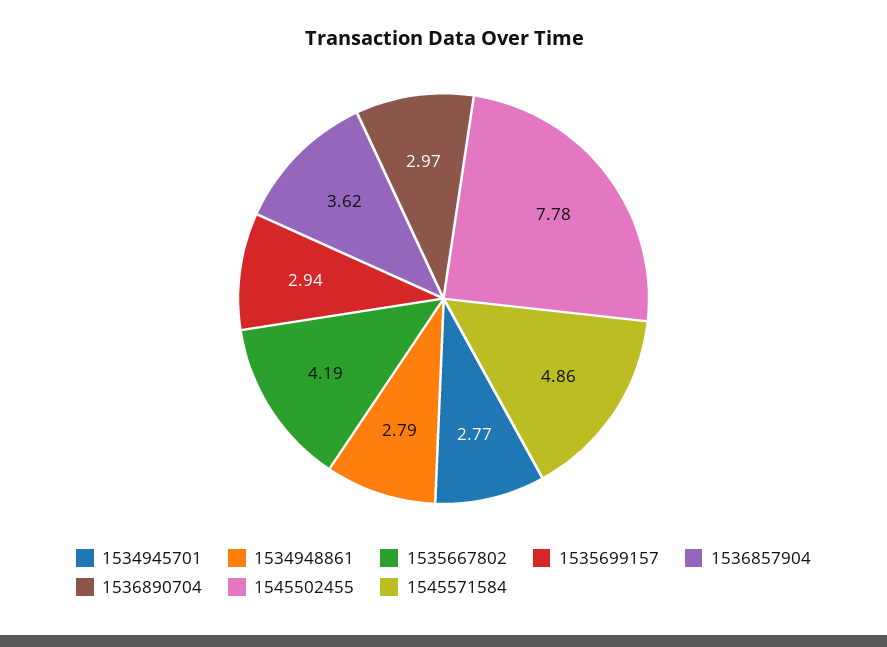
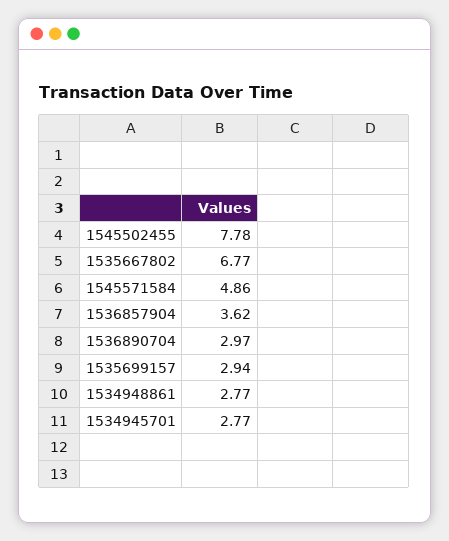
  {
    "1534945701": 2.77,
-   "1534948861": 2.79,
+   "1534948861": 2.77,
-   "1535667802": 4.19,
+   "1535667802": 6.77,
    "1535699157": 2.94,
    "1536857904": 3.62,
    "1536890704": 2.97,
    "1545502455": 7.78,
    "1545571584": 4.86
  }

